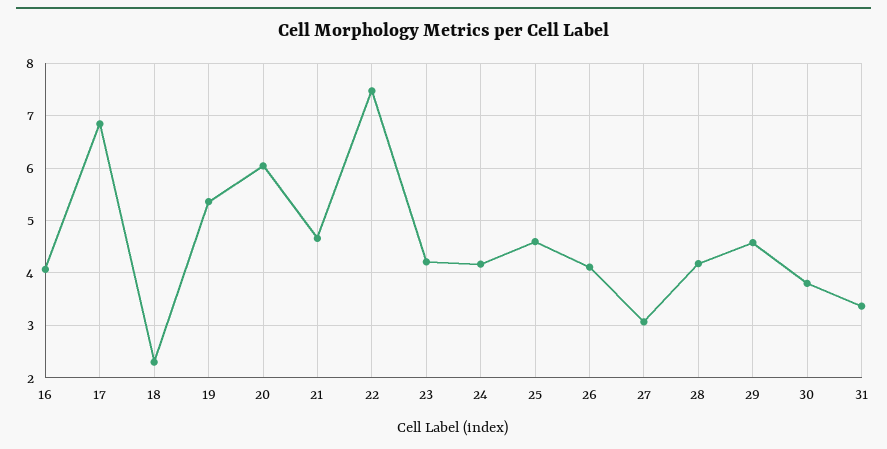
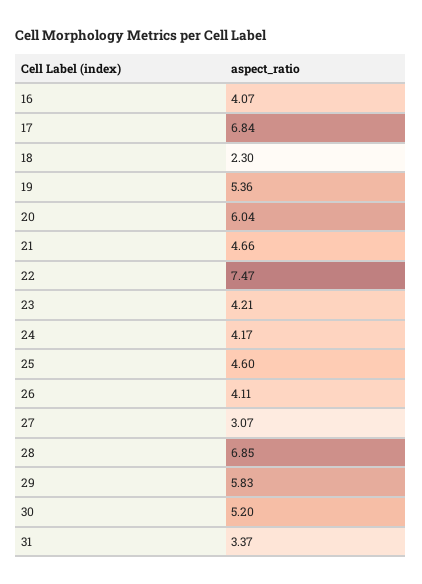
  {
    "16": 4.07,
    "17": 6.84,
    "18": 2.3,
    "19": 5.36,
    "20": 6.04,
    "21": 4.66,
    "22": 7.47,
    "23": 4.21,
    "24": 4.17,
    "25": 4.6,
    "26": 4.11,
    "27": 3.07,
-   "28": 4.2,
+   "28": 6.85,
-   "29": 4.6,
+   "29": 5.83,
-   "30": 3.8,
+   "30": 5.2,
    "31": 3.37
  }

